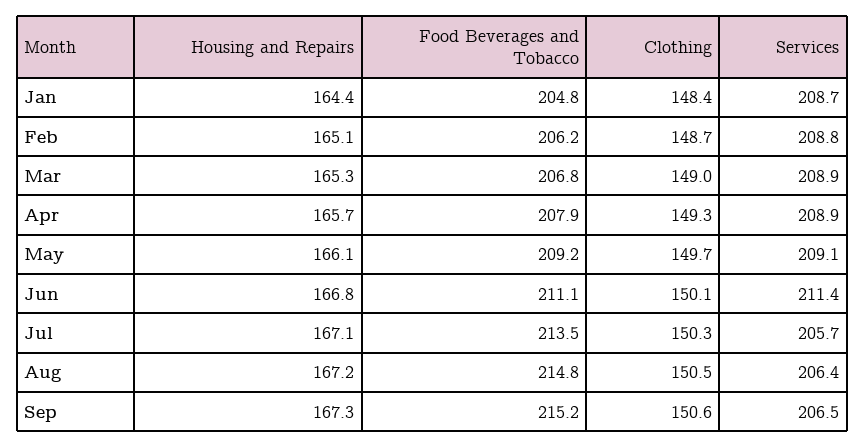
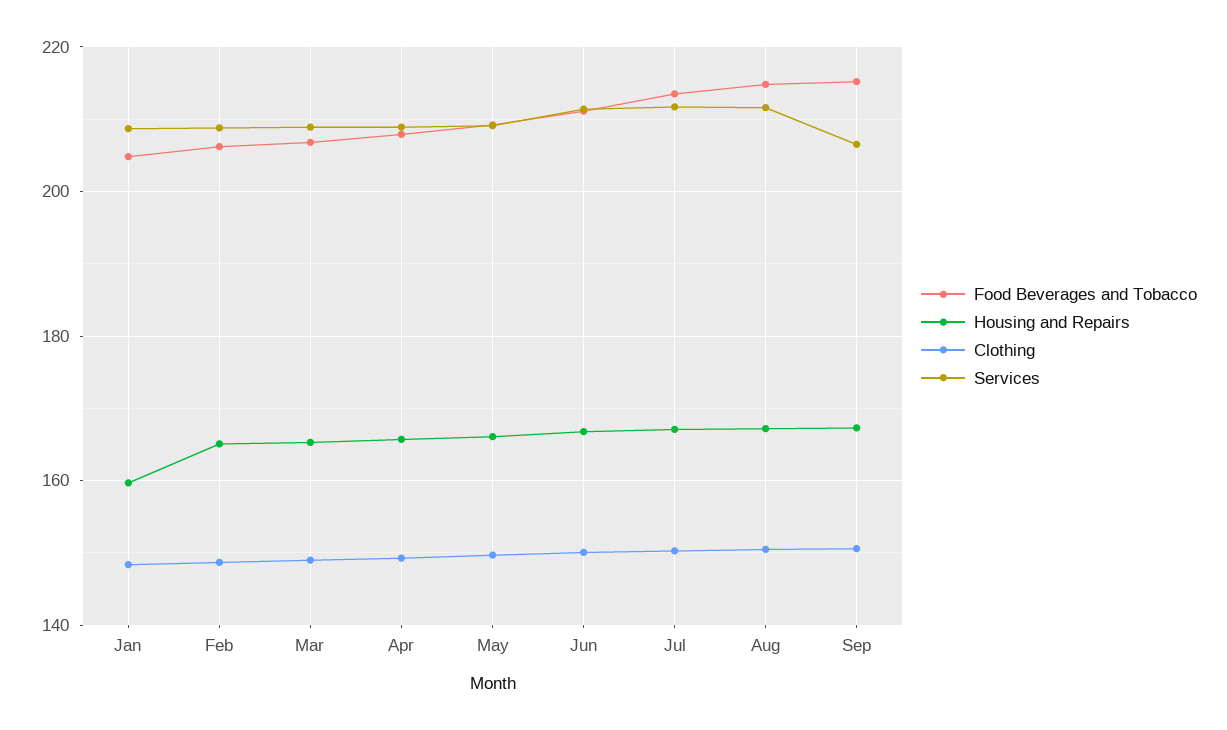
  {
    "Housing and Repairs": {
-     "Jan": 164.4,
+     "Jan": 160,
      "Feb": 165.1,
      "Mar": 165.3,
      "Apr": 165.7,
      "May": 166.1,
      "Jun": 166.8,
      "Jul": 167.1,
      "Aug": 167.2,
      "Sep": 167.3
    },
    "Food Beverages and Tobacco": {
      "Jan": 204.8,
      "Feb": 206.2,
      "Mar": 206.8,
      "Apr": 207.9,
      "May": 209.2,
      "Jun": 211.1,
      "Jul": 213.5,
      "Aug": 214.8,
      "Sep": 215.2
    },
    "Clothing": {
      "Jan": 148.4,
      "Feb": 148.7,
      "Mar": 149,
      "Apr": 149.3,
      "May": 149.7,
      "Jun": 150.1,
      "Jul": 150.3,
      "Aug": 150.5,
      "Sep": 150.6
    },
    "Services": {
      "Jan": 208.7,
      "Feb": 208.8,
      "Mar": 208.9,
      "Apr": 208.9,
      "May": 209.1,
      "Jun": 211.4,
-     "Jul": 205.7,
+     "Jul": 212,
-     "Aug": 206.4,
+     "Aug": 212,
      "Sep": 206.5
    }
  }

